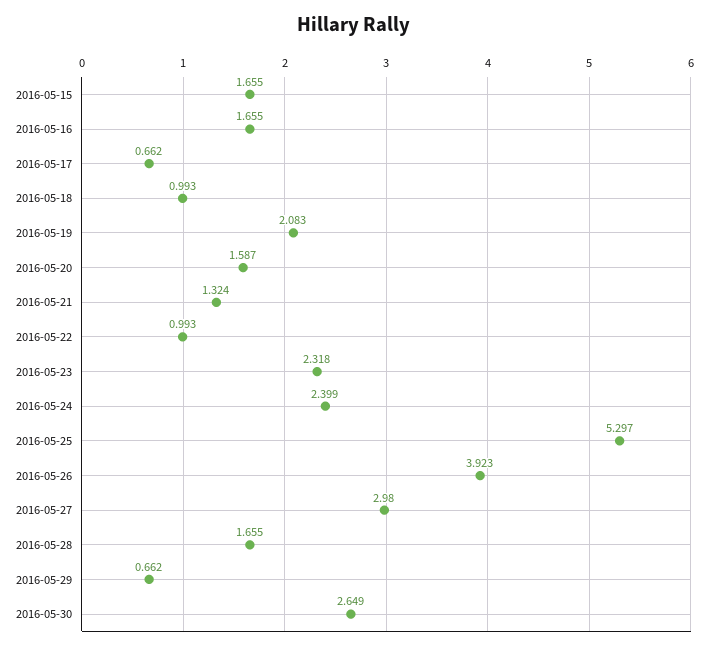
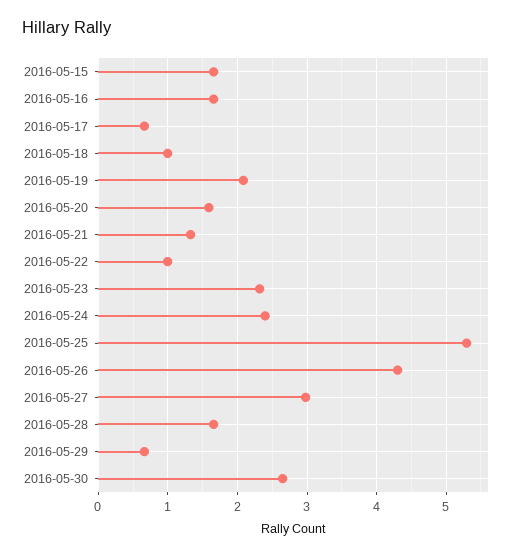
  {
    "2016-05-15": 1.655,
    "2016-05-16": 1.655,
    "2016-05-17": 0.662,
    "2016-05-18": 0.993,
    "2016-05-19": 2.083,
    "2016-05-20": 1.587,
    "2016-05-21": 1.324,
    "2016-05-22": 0.993,
    "2016-05-23": 2.318,
    "2016-05-24": 2.399,
    "2016-05-25": 5.297,
-   "2016-05-26": 3.923,
+   "2016-05-26": 4.3,
    "2016-05-27": 2.98,
    "2016-05-28": 1.655,
    "2016-05-29": 0.662,
    "2016-05-30": 2.649
  }

